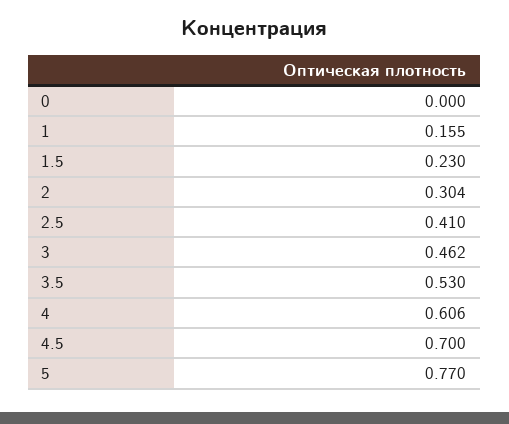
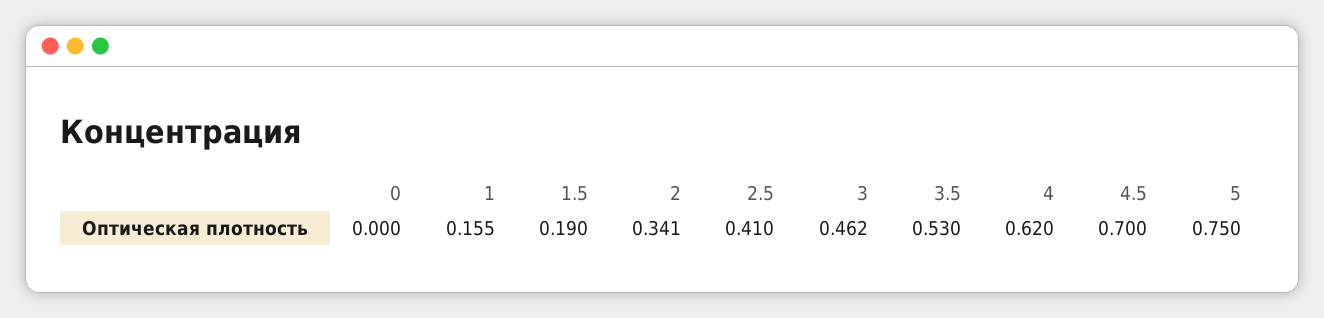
  {
    "0": 0,
    "1": 0.155,
-   "1.5": 0.23,
+   "1.5": 0.19,
-   "2": 0.304,
+   "2": 0.341,
    "2.5": 0.41,
    "3": 0.462,
    "3.5": 0.53,
-   "4": 0.606,
+   "4": 0.62,
    "4.5": 0.7,
-   "5": 0.77
+   "5": 0.75
  }

